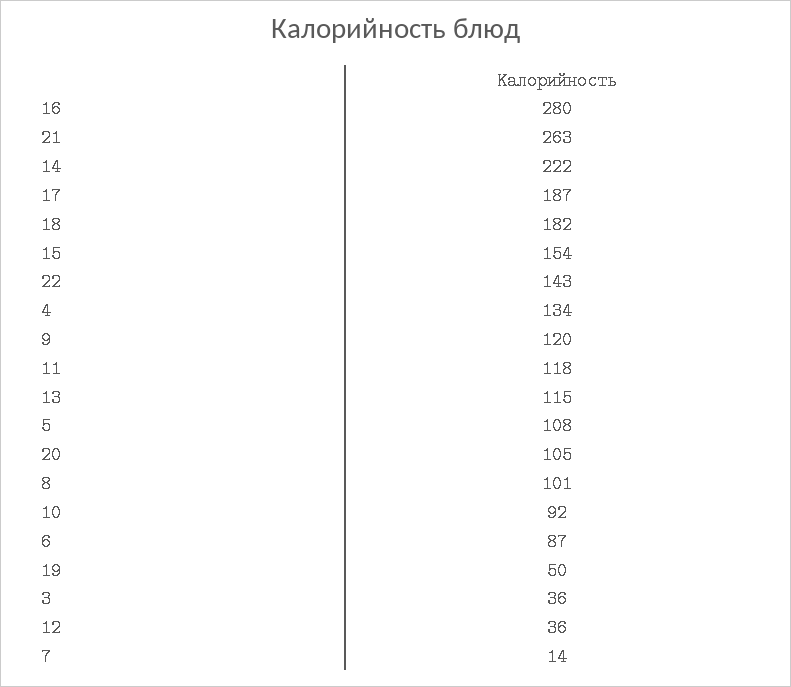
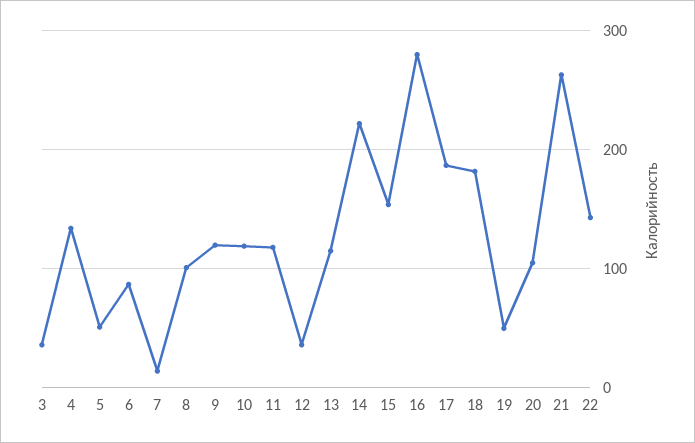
  {
    "16": 280,
    "21": 263,
    "14": 222,
    "17": 187,
    "18": 182,
    "15": 154,
    "22": 143,
    "4": 134,
    "9": 120,
    "11": 118,
    "13": 115,
-   "5": 108,
+   "5": 50,
    "20": 105,
    "8": 101,
-   "10": 92,
+   "10": 120,
    "6": 87,
    "19": 50,
    "3": 36,
    "12": 36,
    "7": 14
  }

